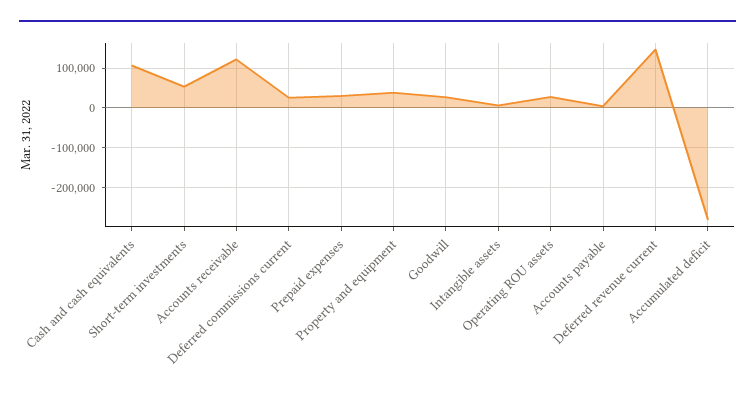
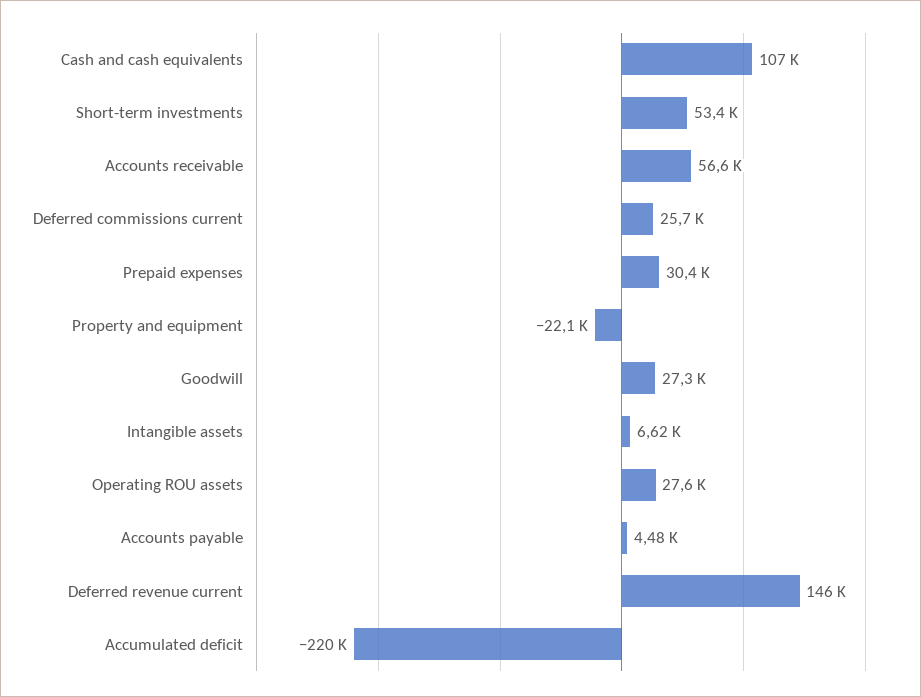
  {
    "Cash and cash equivalents": 107000,
    "Short-term investments": 53400,
-   "Accounts receivable": 120000,
+   "Accounts receivable": 56600,
    "Deferred commissions current": 25700,
    "Prepaid expenses": 30400,
-   "Property and equipment": 40000,
+   "Property and equipment": -22100,
    "Goodwill": 27300,
    "Intangible assets": 6620,
    "Operating ROU assets": 27600,
    "Accounts payable": 4480,
    "Deferred revenue current": 146000,
-   "Accumulated deficit": -280000
+   "Accumulated deficit": -220000
  }

